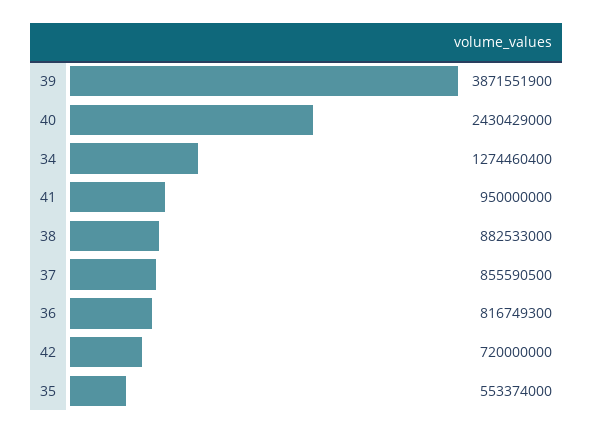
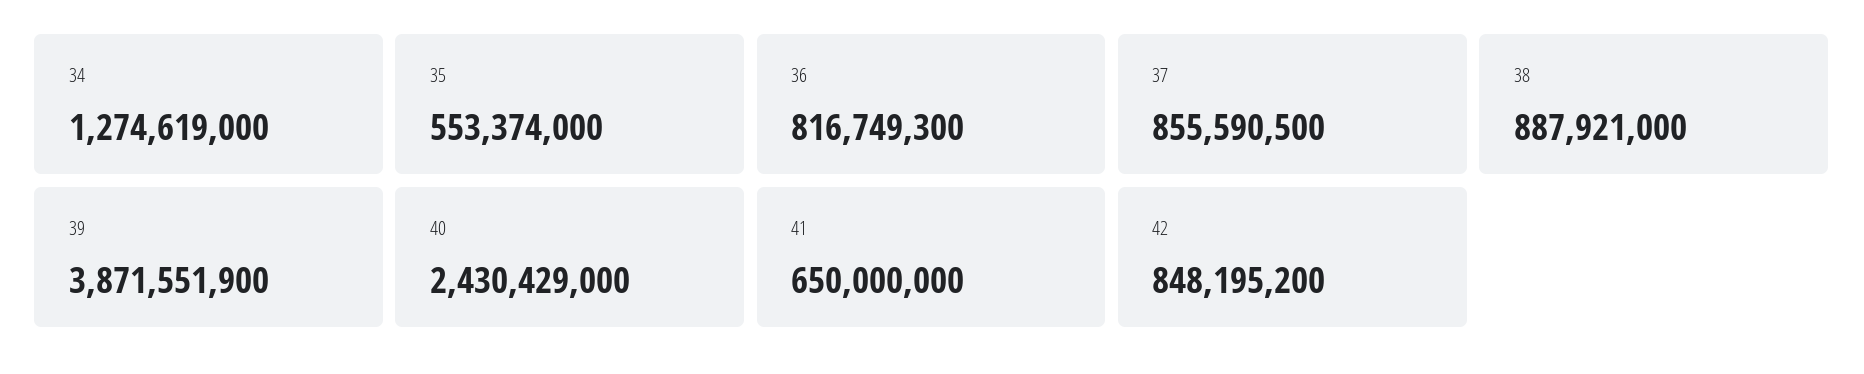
  {
    "39": 3871551900,
    "40": 2430429000,
-   "34": 1274460400,
+   "34": 1274619000,
-   "41": 950000000,
+   "41": 650000000,
-   "38": 882533000,
+   "38": 887921000,
    "37": 855590500,
    "36": 816749300,
-   "42": 720000000,
+   "42": 848195200,
    "35": 553374000
  }

